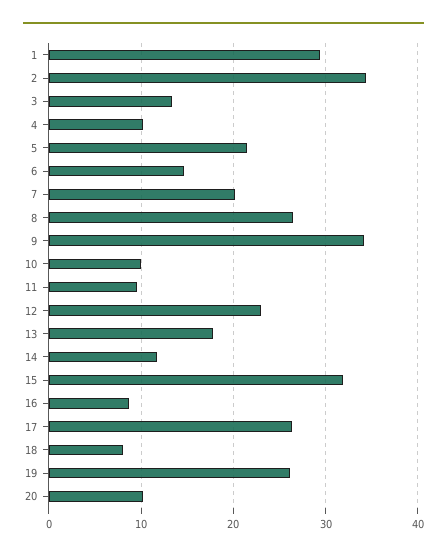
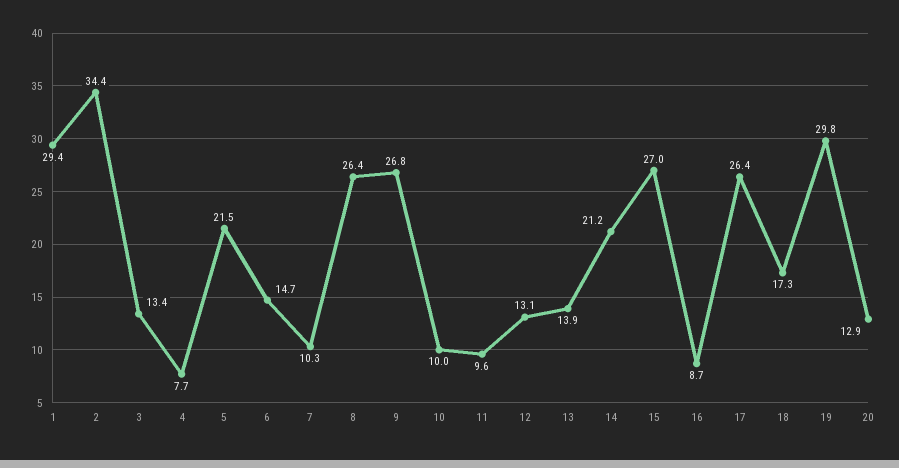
  {
    "1": 29.4,
    "2": 34.4,
    "3": 13.4,
-   "4": 10,
+   "4": 7.7,
    "5": 21.5,
    "6": 14.7,
-   "7": 20,
+   "7": 10.3,
    "8": 26.4,
-   "9": 34,
+   "9": 26.8,
    "10": 10,
    "11": 9.6,
-   "12": 23,
+   "12": 13.1,
-   "13": 18,
+   "13": 13.9,
-   "14": 12,
+   "14": 21.2,
-   "15": 32,
+   "15": 27,
    "16": 8.7,
    "17": 26.4,
-   "18": 8,
+   "18": 17.3,
-   "19": 26,
+   "19": 29.8,
-   "20": 10
+   "20": 12.9
  }

